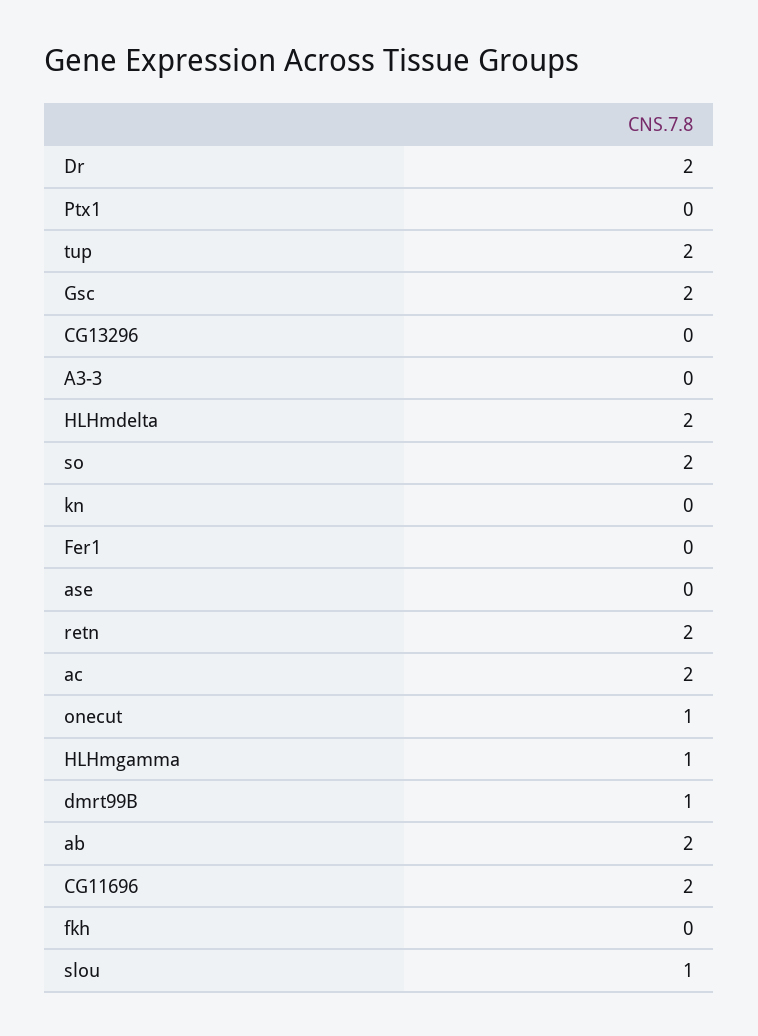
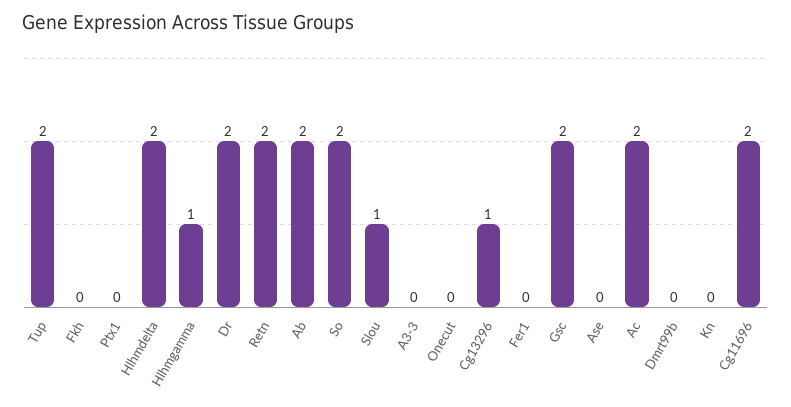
  {
    "Dr": 2,
    "Ptx1": 0,
    "tup": 2,
    "Gsc": 2,
-   "CG13296": 0,
+   "CG13296": 1,
    "A3-3": 0,
    "HLHmdelta": 2,
    "so": 2,
    "kn": 0,
    "Fer1": 0,
    "ase": 0,
    "retn": 2,
    "ac": 2,
-   "onecut": 1,
+   "onecut": 0,
    "HLHmgamma": 1,
-   "dmrt99B": 1,
+   "dmrt99B": 0,
    "ab": 2,
    "CG11696": 2,
    "fkh": 0,
    "slou": 1
  }

